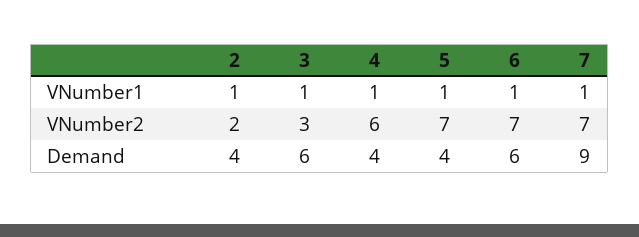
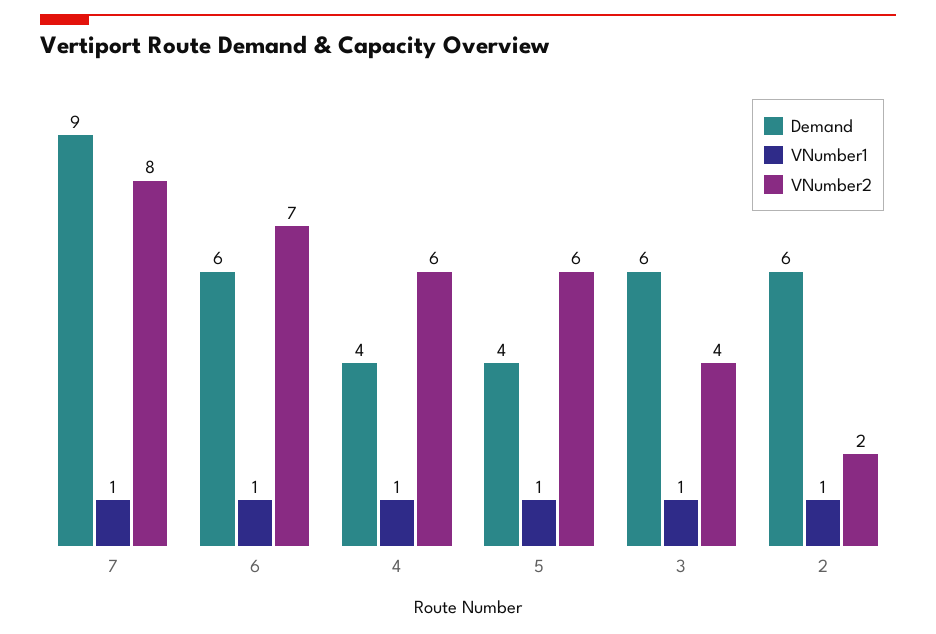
  {
    "VNumber1": {
      "2": 1,
      "3": 1,
      "4": 1,
      "5": 1,
      "6": 1,
      "7": 1
    },
    "VNumber2": {
      "2": 2,
-     "3": 3,
+     "3": 4,
      "4": 6,
-     "5": 7,
+     "5": 6,
      "6": 7,
-     "7": 7
+     "7": 8
    },
    "Demand": {
-     "2": 4,
+     "2": 6,
      "3": 6,
      "4": 4,
      "5": 4,
      "6": 6,
      "7": 9
    }
  }

